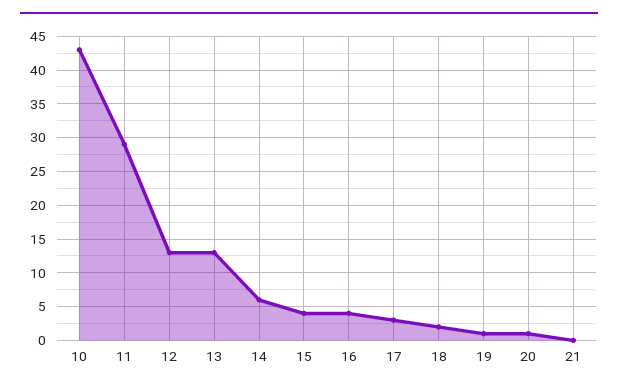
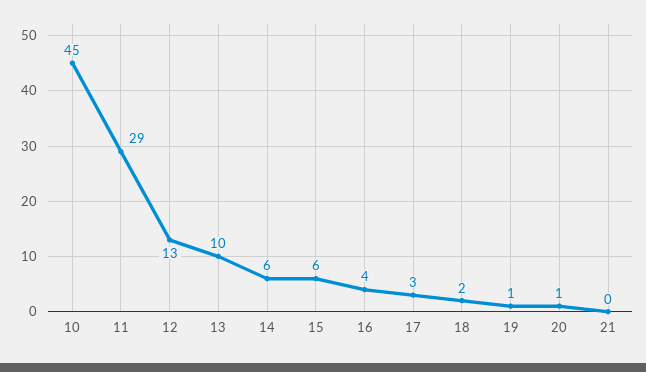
  {
-   "10": 43,
+   "10": 45,
    "11": 29,
    "12": 13,
-   "13": 13,
+   "13": 10,
    "14": 6,
-   "15": 4,
+   "15": 6,
    "16": 4,
    "17": 3,
    "18": 2,
    "19": 1,
    "20": 1,
    "21": 0
  }

